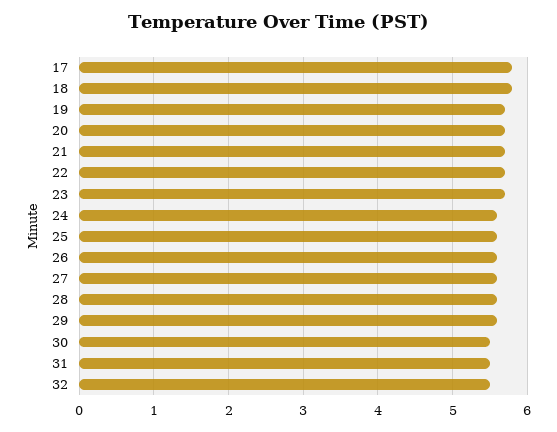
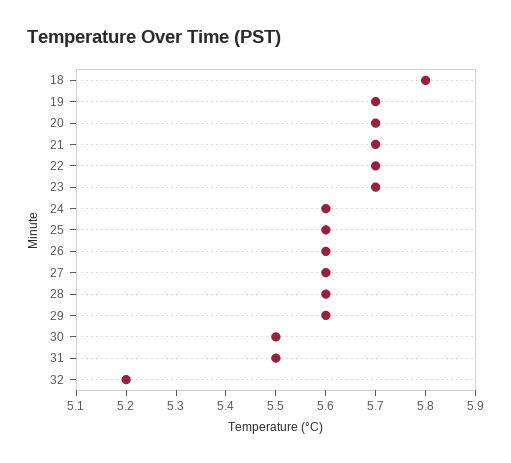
  {
-   "17": 5.8,
    "18": 5.8,
    "19": 5.7,
    "20": 5.7,
    "21": 5.7,
    "22": 5.7,
    "23": 5.7,
    "24": 5.6,
    "25": 5.6,
    "26": 5.6,
    "27": 5.6,
    "28": 5.6,
    "29": 5.6,
    "30": 5.5,
    "31": 5.5,
-   "32": 5.5
+   "32": 5.2
  }

